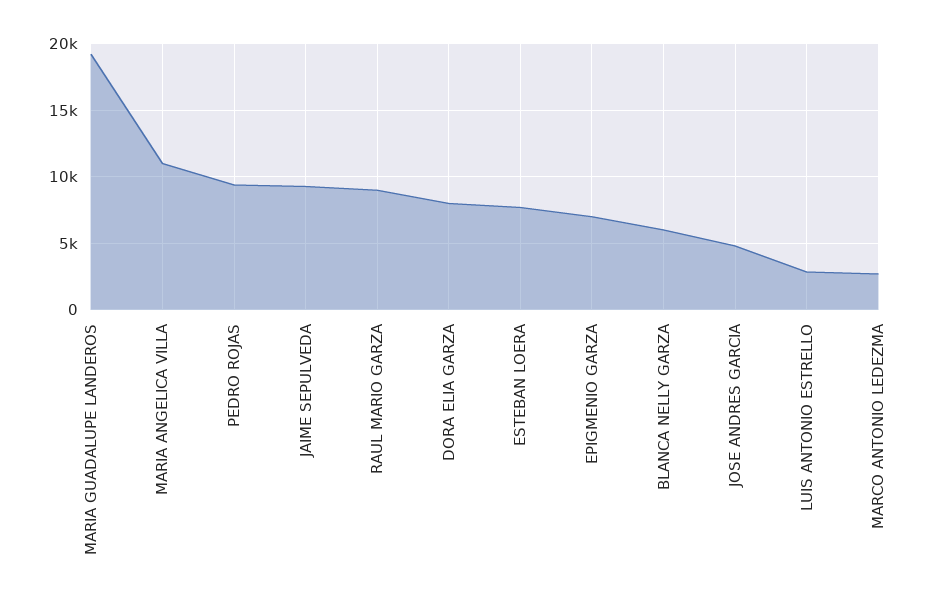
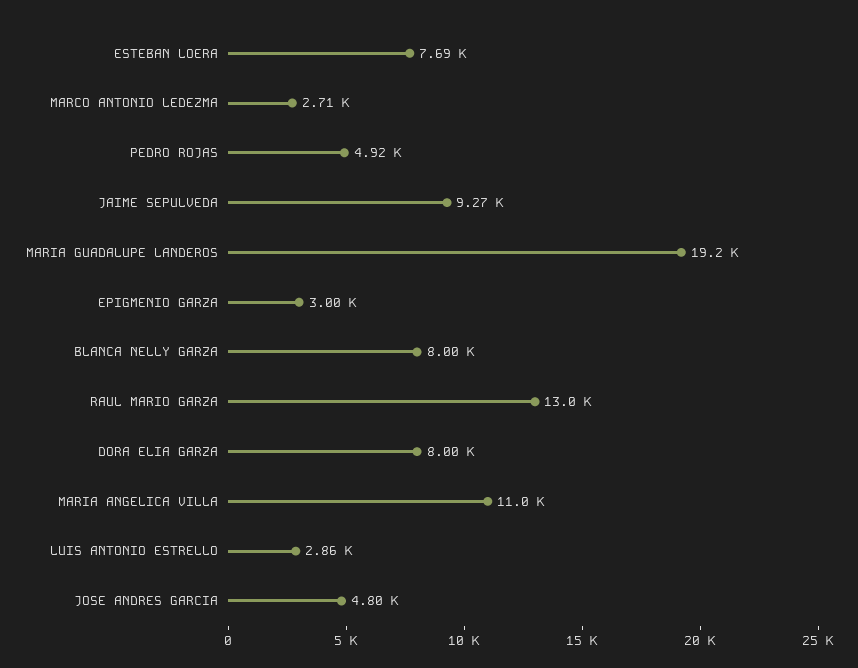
  {
    "MARIA GUADALUPE LANDEROS": 19200,
    "MARIA ANGELICA VILLA": 11000,
-   "PEDRO ROJAS": 9500,
+   "PEDRO ROJAS": 4920,
    "JAIME SEPULVEDA": 9270,
-   "RAUL MARIO GARZA": 9000,
+   "RAUL MARIO GARZA": 13000,
    "DORA ELIA GARZA": 8000,
    "ESTEBAN LOERA": 7690,
-   "EPIGMENIO GARZA": 7000,
+   "EPIGMENIO GARZA": 3000,
-   "BLANCA NELLY GARZA": 6000,
+   "BLANCA NELLY GARZA": 8000,
    "JOSE ANDRES GARCIA": 4800,
    "LUIS ANTONIO ESTRELLO": 2860,
    "MARCO ANTONIO LEDEZMA": 2710
  }

